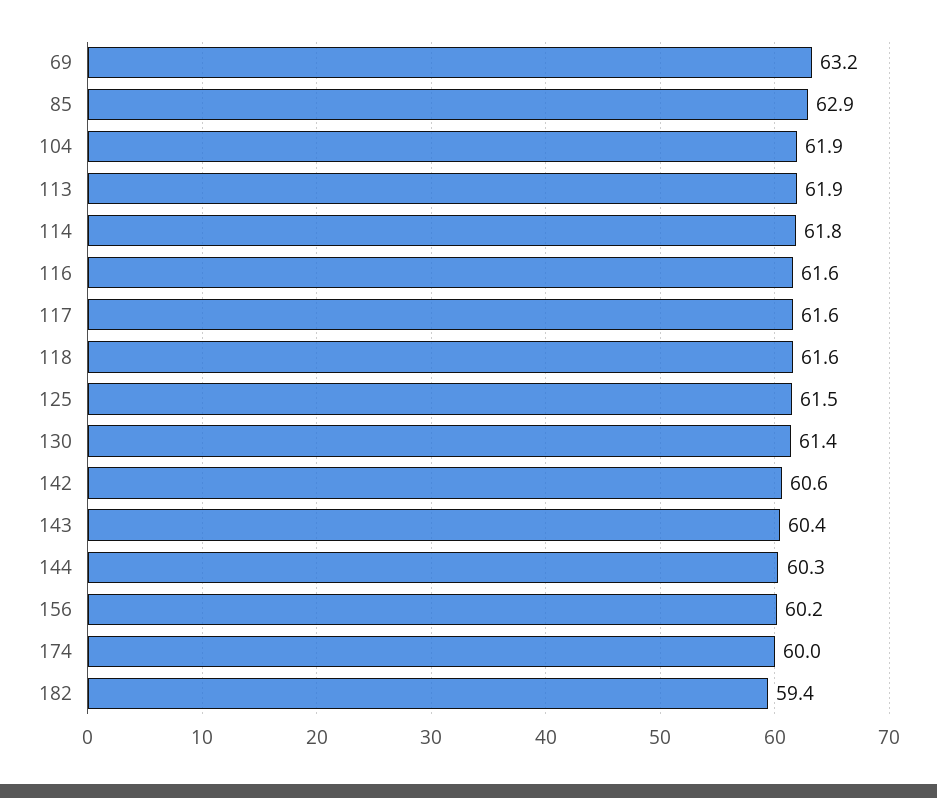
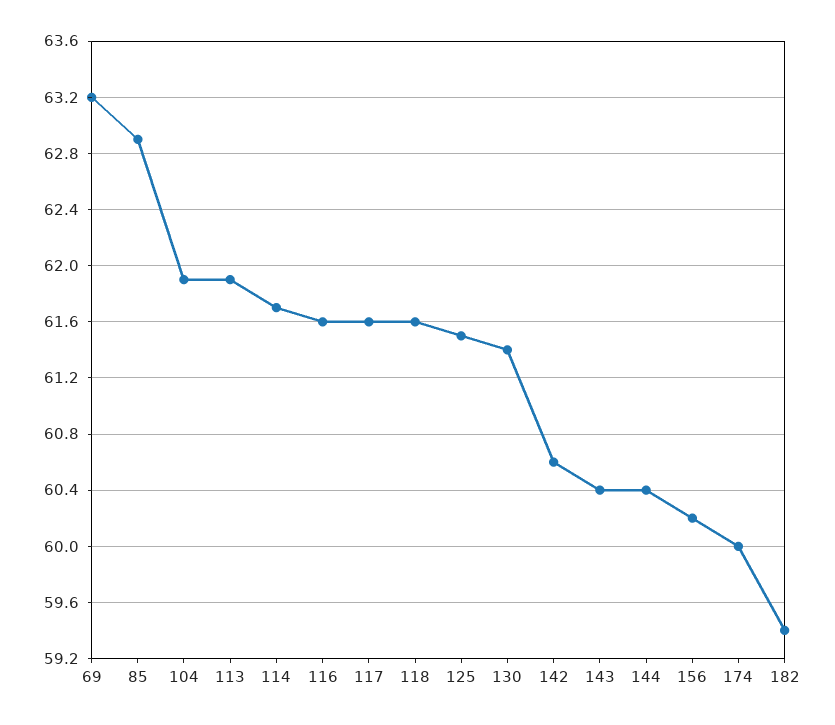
  {
    "69": 63.2,
    "85": 62.9,
    "104": 61.9,
    "113": 61.9,
-   "114": 61.8,
+   "114": 61.7,
    "116": 61.6,
    "117": 61.6,
    "118": 61.6,
    "125": 61.5,
    "130": 61.4,
    "142": 60.6,
    "143": 60.4,
-   "144": 60.3,
+   "144": 60.4,
    "156": 60.2,
    "174": 60,
    "182": 59.4
  }

